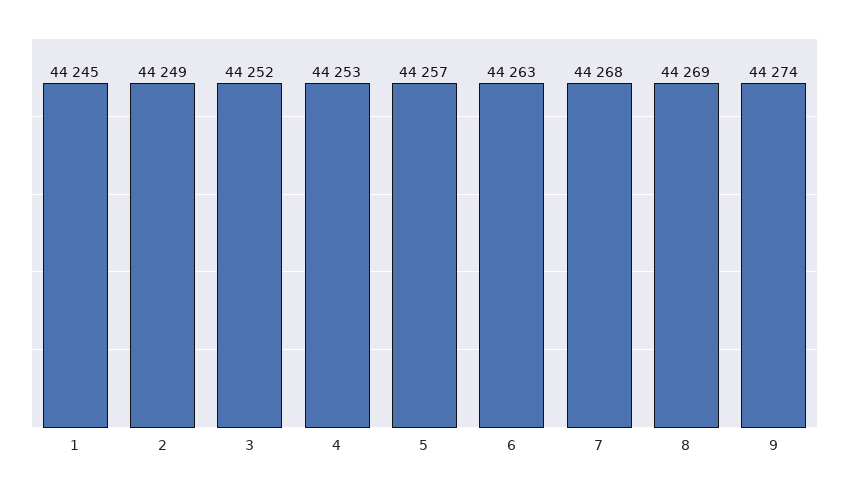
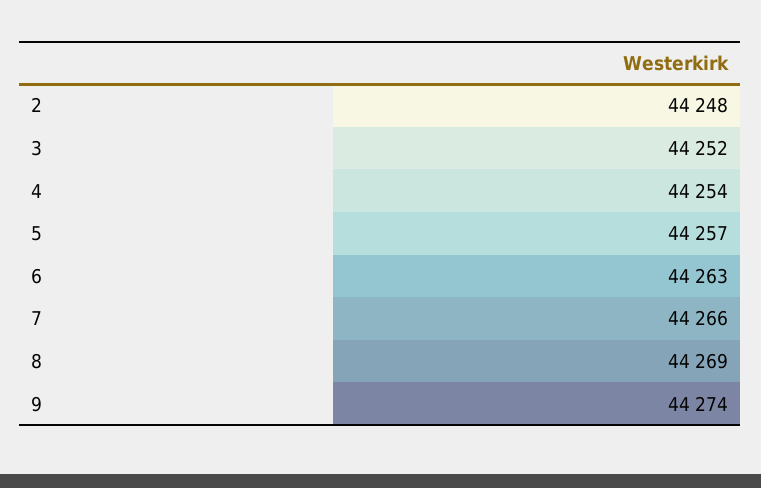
  {
-   "1": 44245,
-   "2": 44249,
+   "2": 44248,
    "3": 44252,
-   "4": 44253,
+   "4": 44254,
    "5": 44257,
    "6": 44263,
-   "7": 44268,
+   "7": 44266,
    "8": 44269,
    "9": 44274
  }

